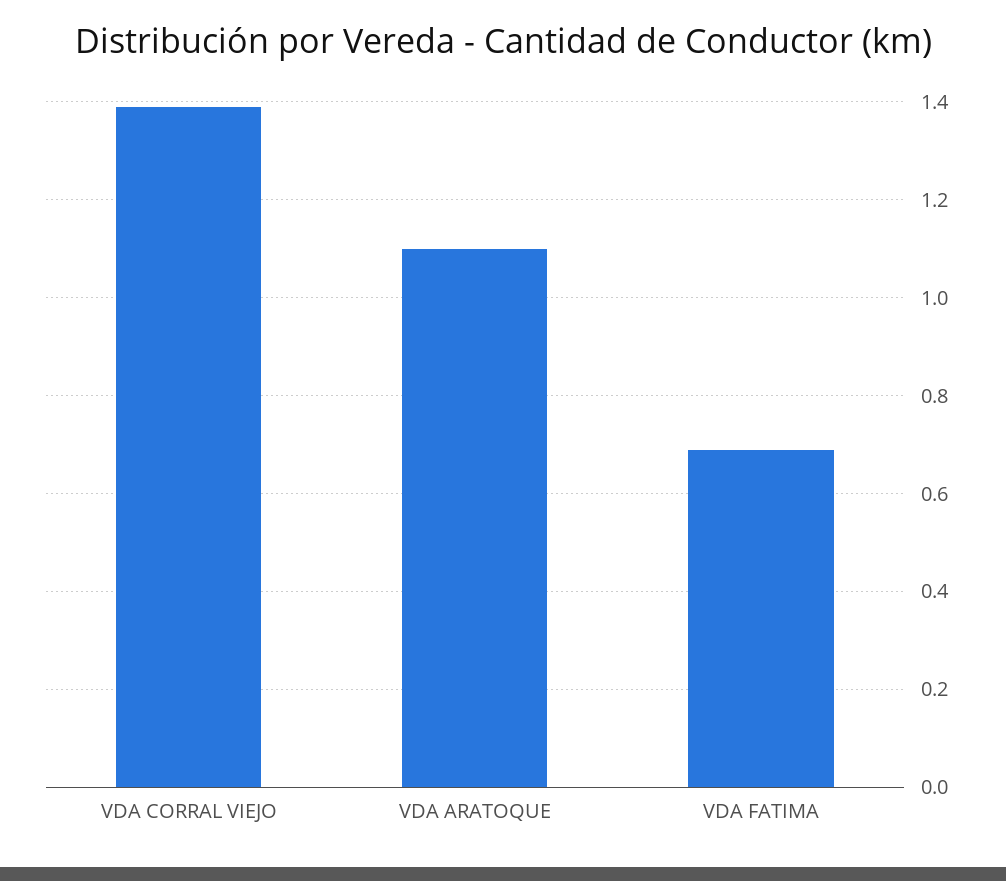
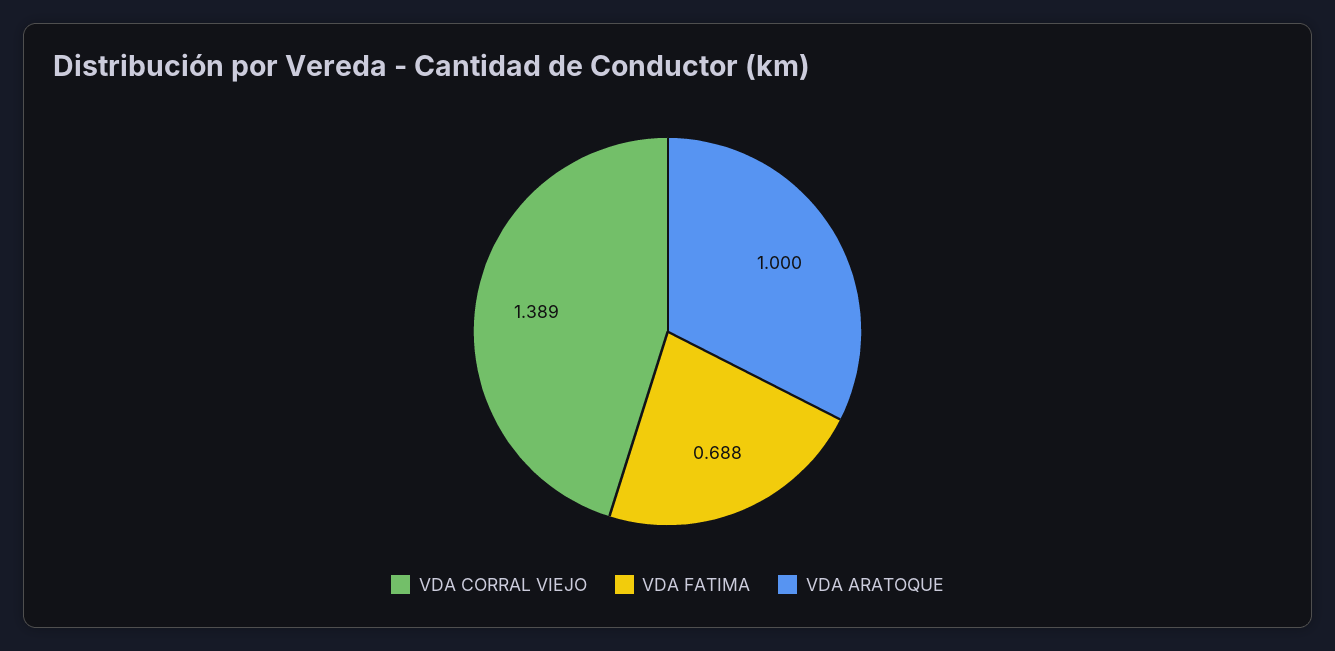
  {
    "VDA CORRAL VIEJO": 1.389,
-   "VDA ARATOQUE": 1.1,
+   "VDA ARATOQUE": 1,
    "VDA FATIMA": 0.688
  }

